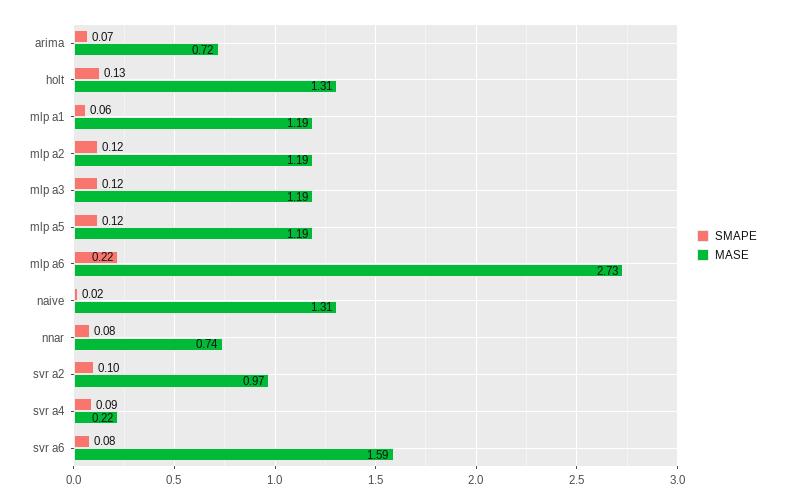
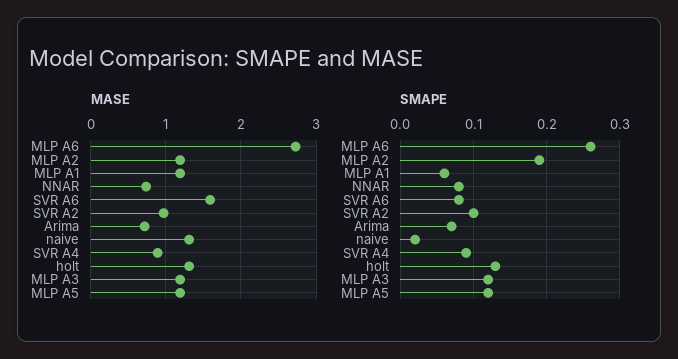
  {
    "SMAPE": {
      "arima": 0.07,
      "holt": 0.13,
      "mlp a1": 0.06,
-     "mlp a2": 0.12,
+     "mlp a2": 0.19,
      "mlp a3": 0.12,
      "mlp a5": 0.12,
-     "mlp a6": 0.22,
+     "mlp a6": 0.26,
      "naive": 0.02,
      "nnar": 0.08,
      "svr a2": 0.1,
      "svr a4": 0.09,
      "svr a6": 0.08
    },
    "MASE": {
      "arima": 0.72,
      "holt": 1.31,
      "mlp a1": 1.19,
      "mlp a2": 1.19,
      "mlp a3": 1.19,
      "mlp a5": 1.19,
      "mlp a6": 2.73,
      "naive": 1.31,
      "nnar": 0.74,
      "svr a2": 0.97,
-     "svr a4": 0.22,
+     "svr a4": 0.9,
      "svr a6": 1.59
    }
  }

